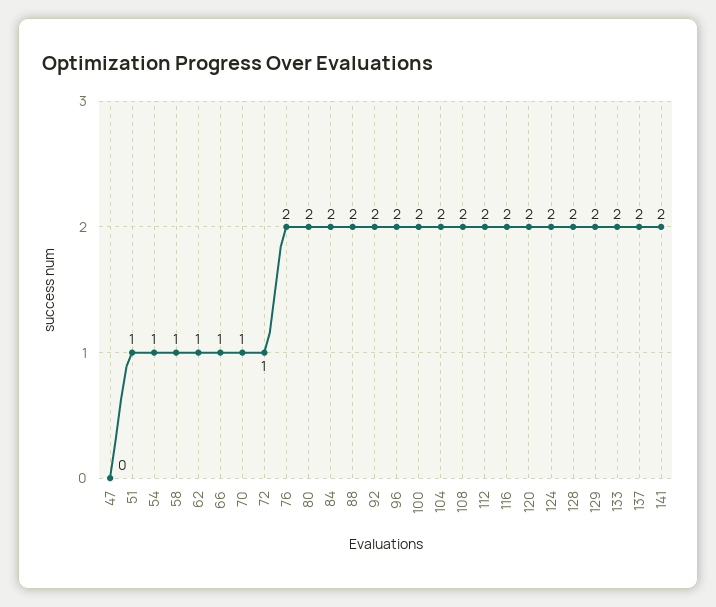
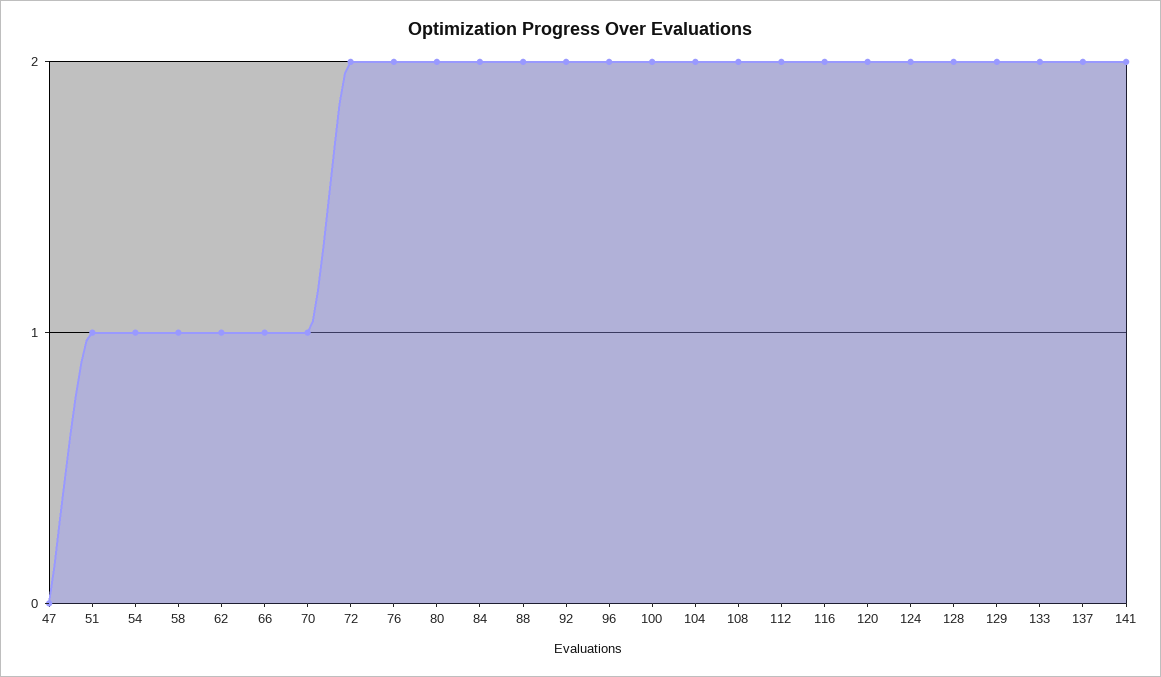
  {
    "47": 0,
    "51": 1,
    "54": 1,
    "58": 1,
    "62": 1,
    "66": 1,
    "70": 1,
-   "72": 1,
+   "72": 2,
    "76": 2,
    "80": 2,
    "84": 2,
    "88": 2,
    "92": 2,
    "96": 2,
    "100": 2,
    "104": 2,
    "108": 2,
    "112": 2,
    "116": 2,
    "120": 2,
    "124": 2,
    "128": 2,
    "129": 2,
    "133": 2,
    "137": 2,
    "141": 2
  }

